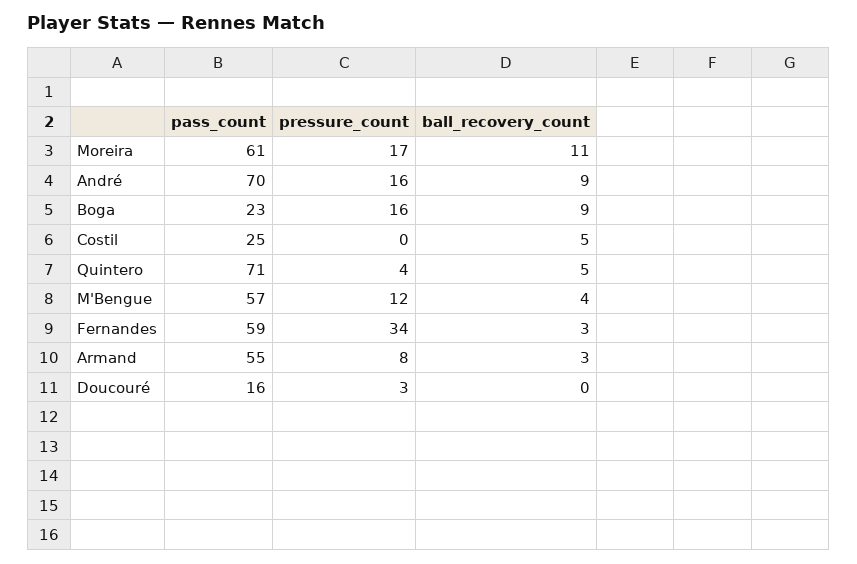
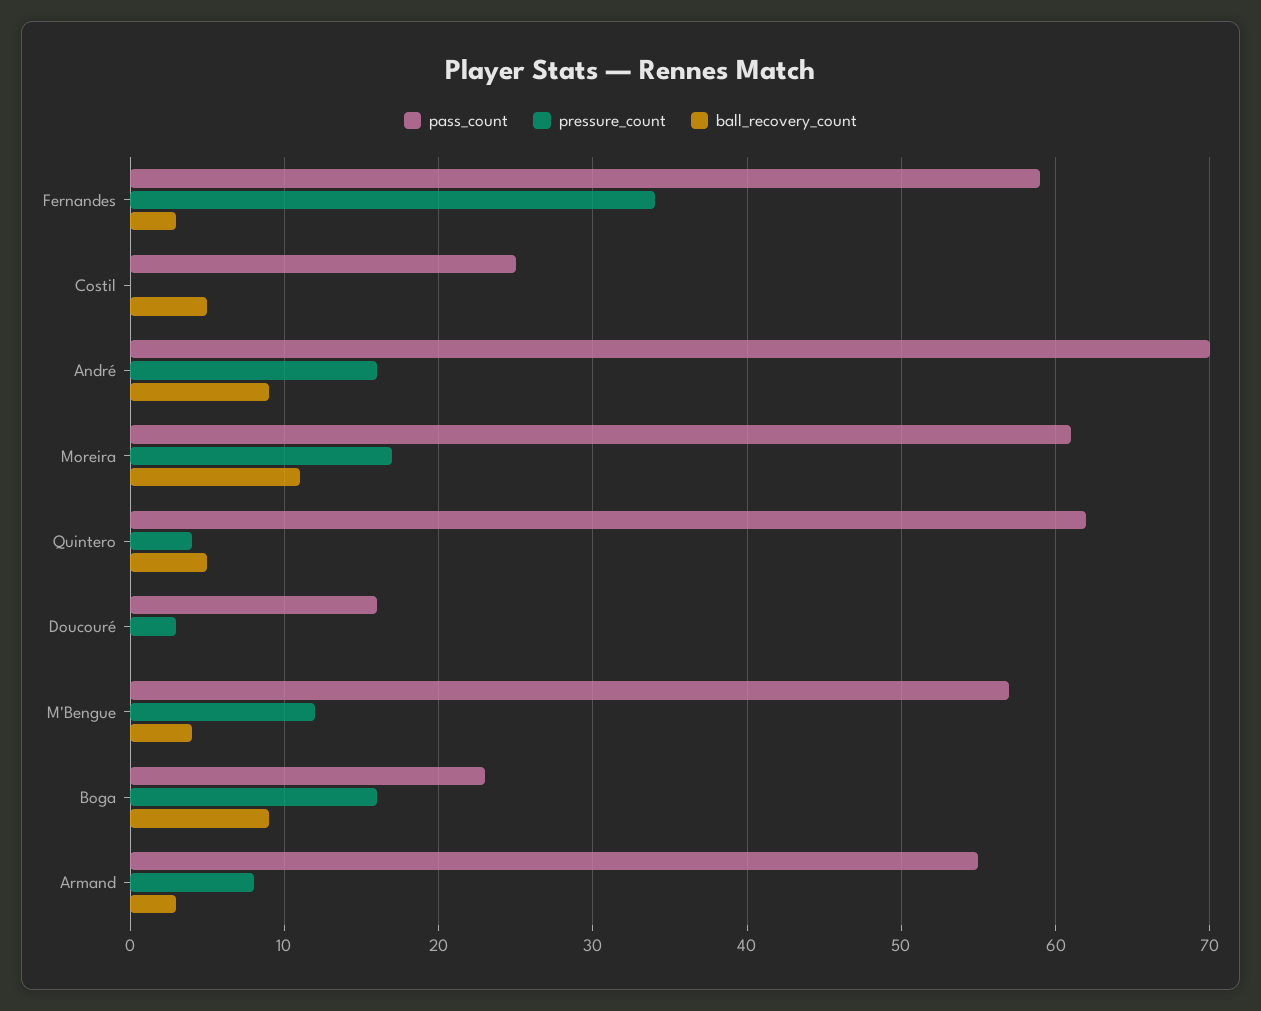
  {
    "pass_count": {
      "Moreira": 61,
      "André": 70,
      "Boga": 23,
      "Costil": 25,
-     "Quintero": 71,
+     "Quintero": 62,
      "M'Bengue": 57,
      "Fernandes": 59,
      "Armand": 55,
      "Doucouré": 16
    },
    "pressure_count": {
      "Moreira": 17,
      "André": 16,
      "Boga": 16,
      "Costil": 0,
      "Quintero": 4,
      "M'Bengue": 12,
      "Fernandes": 34,
      "Armand": 8,
      "Doucouré": 3
    },
    "ball_recovery_count": {
      "Moreira": 11,
      "André": 9,
      "Boga": 9,
      "Costil": 5,
      "Quintero": 5,
      "M'Bengue": 4,
      "Fernandes": 3,
      "Armand": 3,
      "Doucouré": 0
    }
  }

